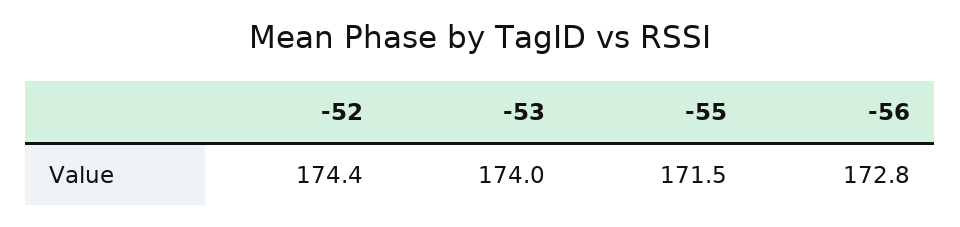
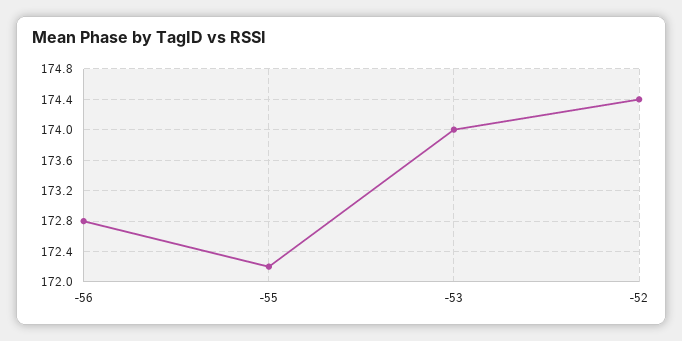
  {
    "-52": 174.4,
    "-53": 174,
-   "-55": 171.5,
+   "-55": 172.2,
    "-56": 172.8
  }

